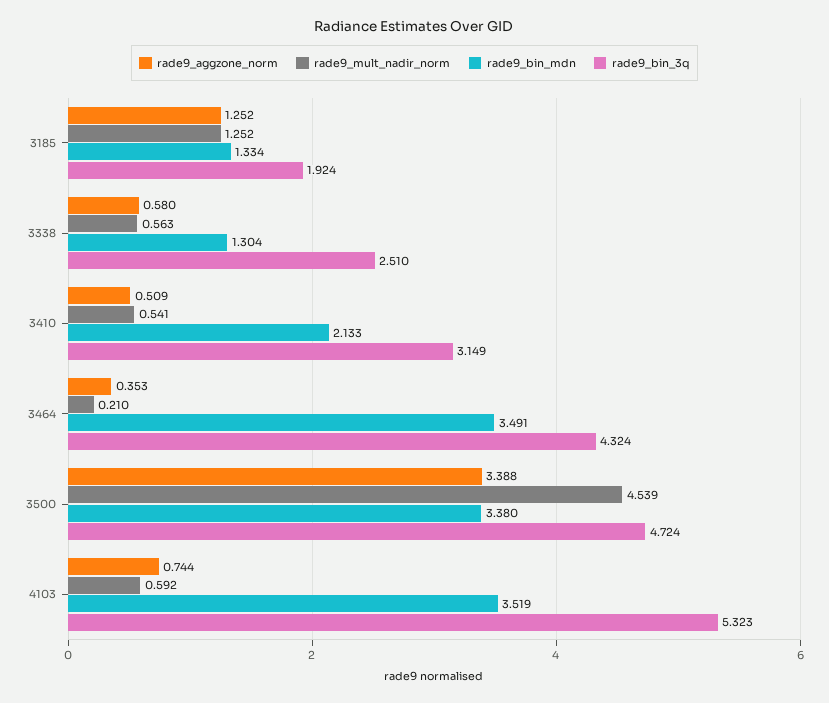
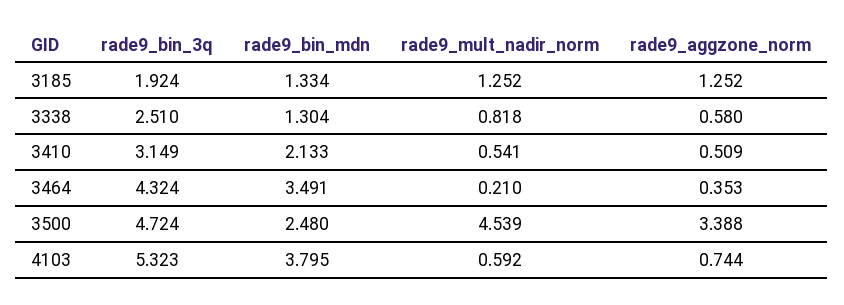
  {
    "rade9_aggzone_norm": {
      "3185": 1.252,
      "3338": 0.58,
      "3410": 0.509,
      "3464": 0.353,
      "3500": 3.388,
      "4103": 0.744
    },
    "rade9_mult_nadir_norm": {
      "3185": 1.252,
-     "3338": 0.563,
+     "3338": 0.818,
      "3410": 0.541,
      "3464": 0.21,
      "3500": 4.539,
      "4103": 0.592
    },
    "rade9_bin_mdn": {
      "3185": 1.334,
      "3338": 1.304,
      "3410": 2.133,
      "3464": 3.491,
-     "3500": 3.38,
+     "3500": 2.48,
-     "4103": 3.519
+     "4103": 3.795
    },
    "rade9_bin_3q": {
      "3185": 1.924,
      "3338": 2.51,
      "3410": 3.149,
      "3464": 4.324,
      "3500": 4.724,
      "4103": 5.323
    }
  }

